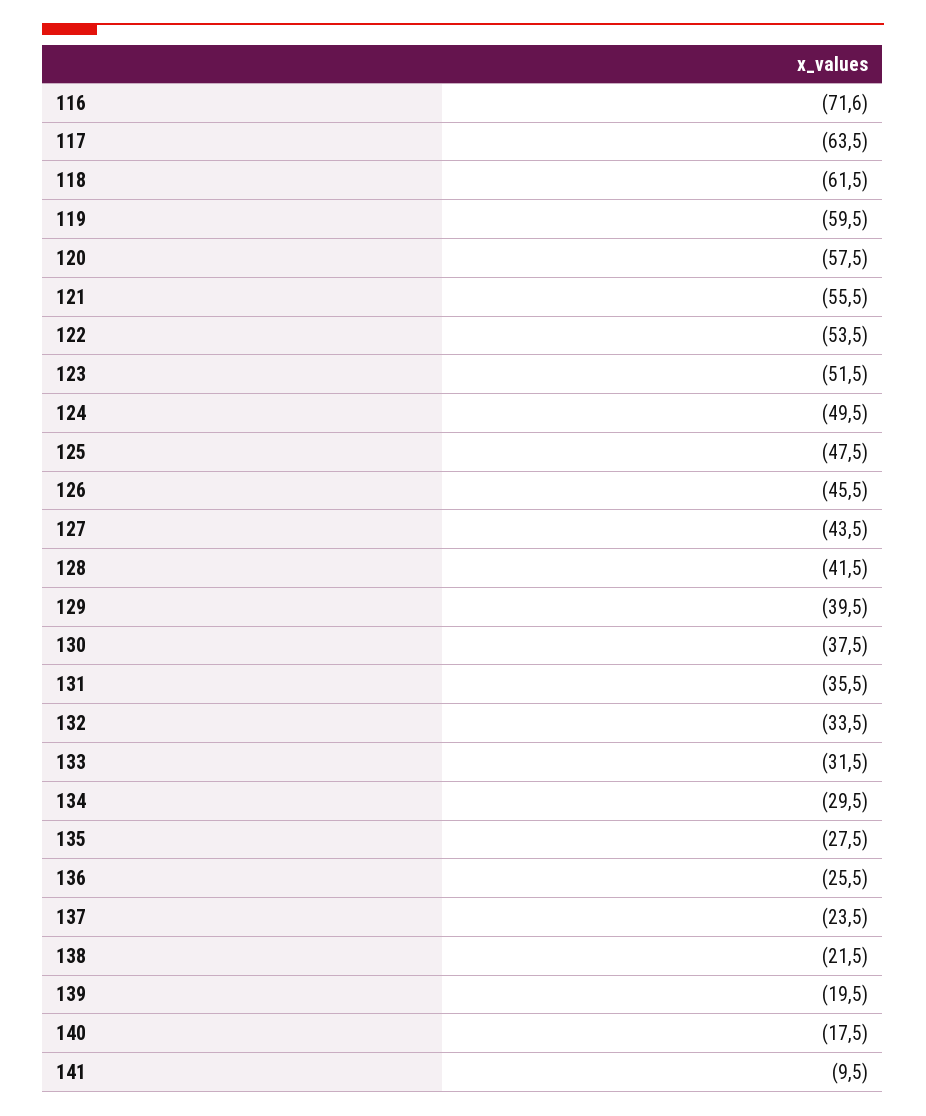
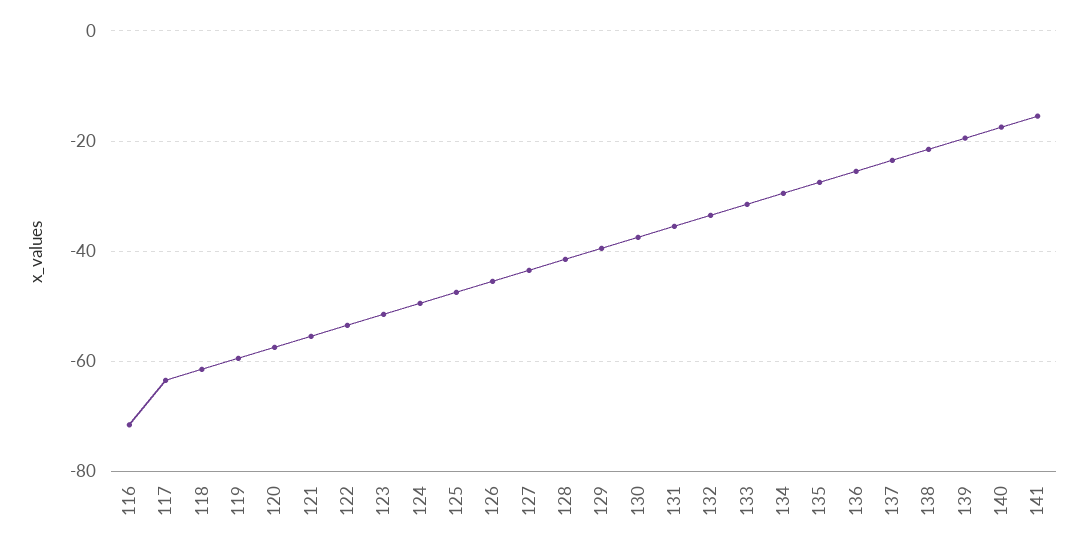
  {
    "116": -71.6,
    "117": -63.5,
    "118": -61.5,
    "119": -59.5,
    "120": -57.5,
    "121": -55.5,
    "122": -53.5,
    "123": -51.5,
    "124": -49.5,
    "125": -47.5,
    "126": -45.5,
    "127": -43.5,
    "128": -41.5,
    "129": -39.5,
    "130": -37.5,
    "131": -35.5,
    "132": -33.5,
    "133": -31.5,
    "134": -29.5,
    "135": -27.5,
    "136": -25.5,
    "137": -23.5,
    "138": -21.5,
    "139": -19.5,
    "140": -17.5,
-   "141": -9.5
+   "141": -16
  }

